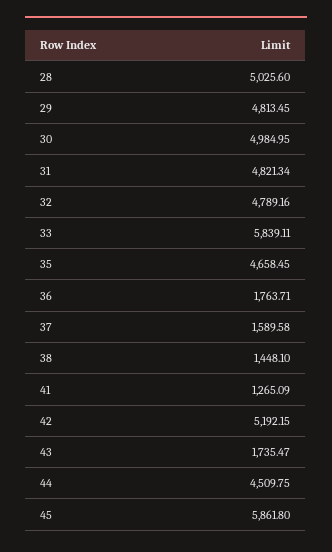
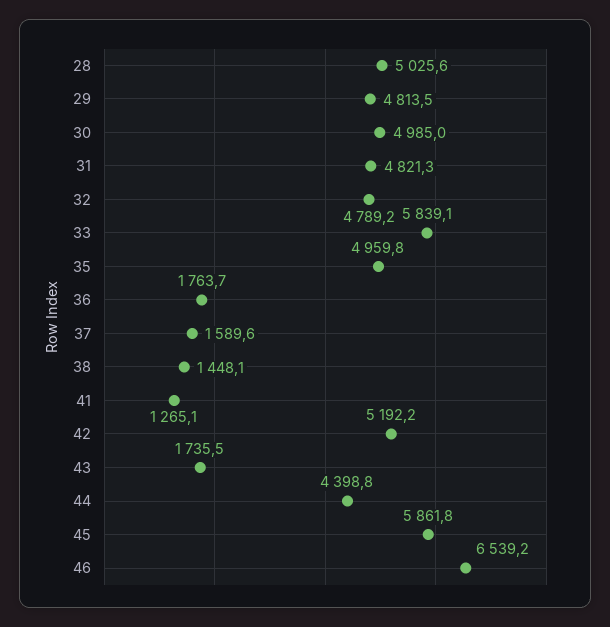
  {
    "28": 5025.6,
    "29": 4813.45,
    "30": 4984.95,
    "31": 4821.34,
    "32": 4789.16,
    "33": 5839.11,
-   "35": 4658.45,
+   "35": 4959.8,
    "36": 1763.71,
    "37": 1589.58,
    "38": 1448.1,
    "41": 1265.09,
    "42": 5192.15,
    "43": 1735.47,
-   "44": 4509.75,
+   "44": 4398.8,
-   "45": 5861.8
+   "45": 5861.8,
+   "46": 6539.2
  }

